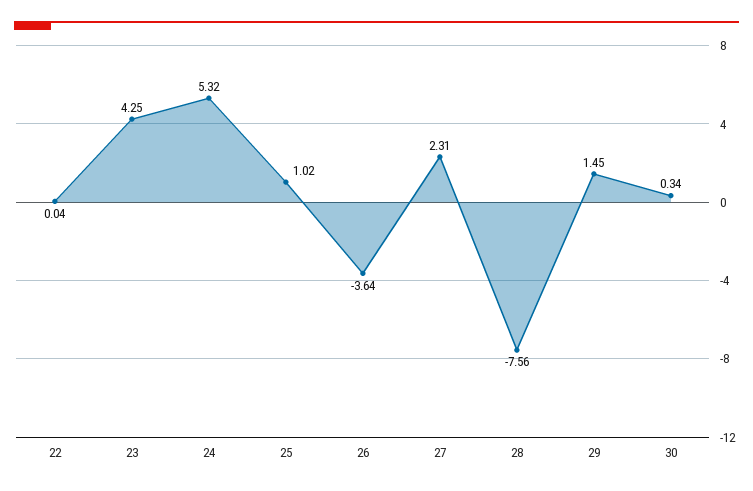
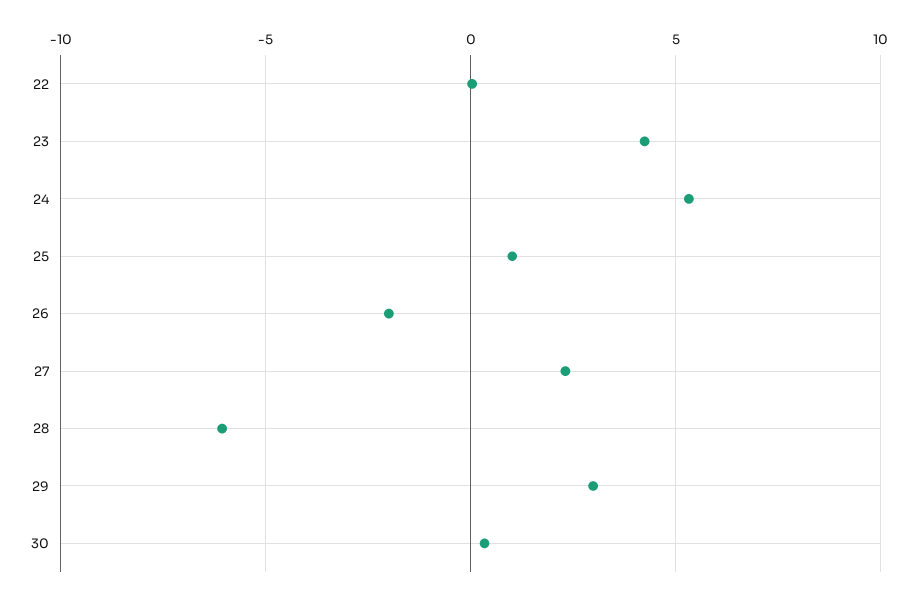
  {
    "22": 0.04,
    "23": 4.25,
    "24": 5.32,
    "25": 1.02,
-   "26": -3.64,
+   "26": -2,
    "27": 2.31,
-   "28": -7.56,
+   "28": -6,
-   "29": 1.45,
+   "29": 3,
    "30": 0.34
  }

